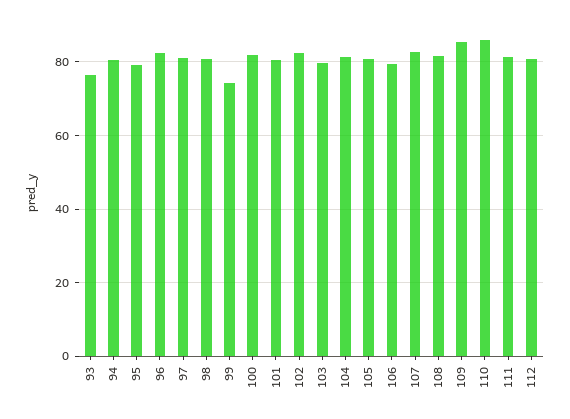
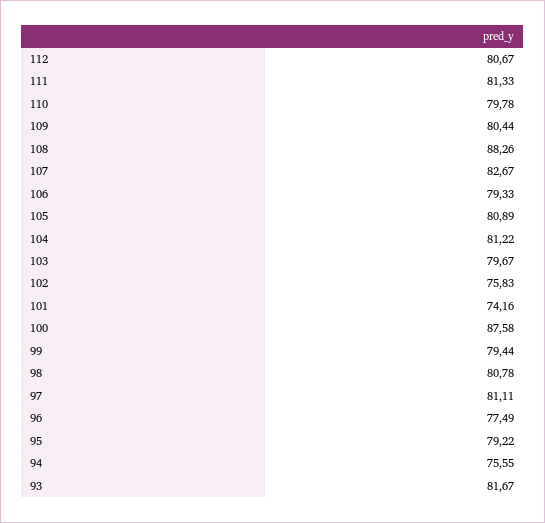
  {
-   "93": 76,
+   "93": 81.67,
-   "94": 80,
+   "94": 75.55,
    "95": 79.22,
-   "96": 82,
+   "96": 77.49,
    "97": 81.11,
    "98": 80.78,
-   "99": 74,
+   "99": 79.44,
-   "100": 82,
+   "100": 87.58,
-   "101": 80,
+   "101": 74.16,
-   "102": 82,
+   "102": 75.83,
    "103": 79.67,
    "104": 81.22,
    "105": 80.89,
    "106": 79.33,
    "107": 82.67,
-   "108": 82,
+   "108": 88.26,
-   "109": 86,
+   "109": 80.44,
-   "110": 86,
+   "110": 79.78,
    "111": 81.33,
    "112": 80.67
  }

